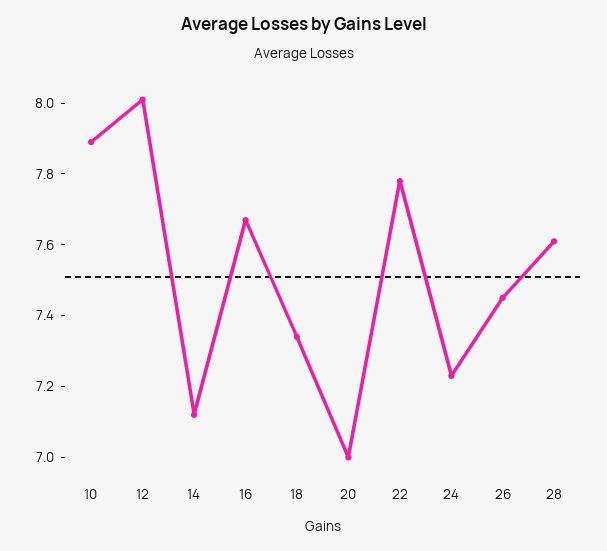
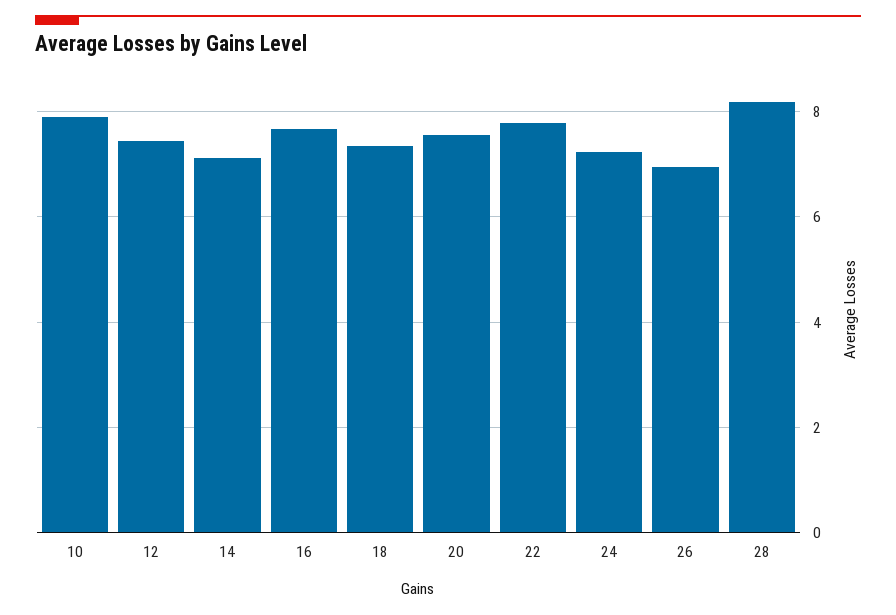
  {
    "10": 7.9,
-   "12": 8,
+   "12": 7.4,
    "14": 7.1,
    "16": 7.65,
    "18": 7.35,
-   "20": 7,
+   "20": 7.6,
    "22": 7.8,
    "24": 7.25,
-   "26": 7.45,
+   "26": 7,
-   "28": 7.6
+   "28": 8.2
  }

